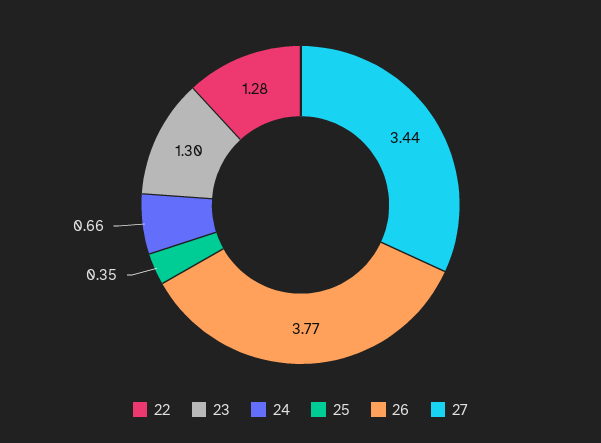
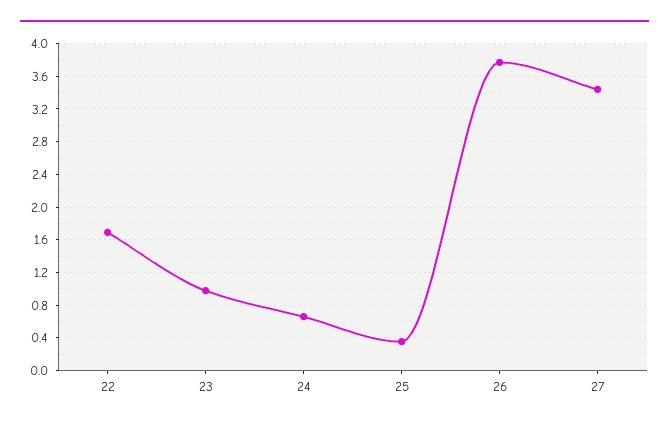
  {
-   "22": 1.28,
+   "22": 1.7,
-   "23": 1.3,
+   "23": 1,
    "24": 0.66,
    "25": 0.35,
    "26": 3.77,
    "27": 3.44
  }

